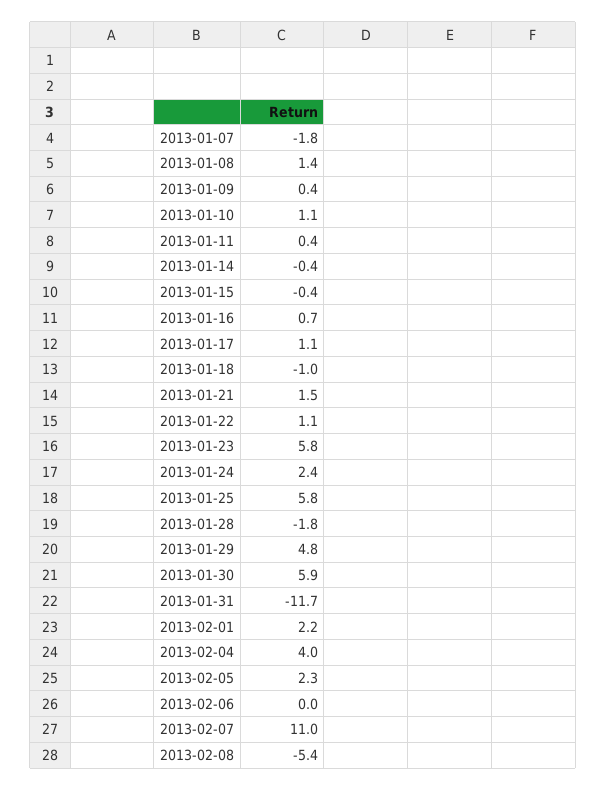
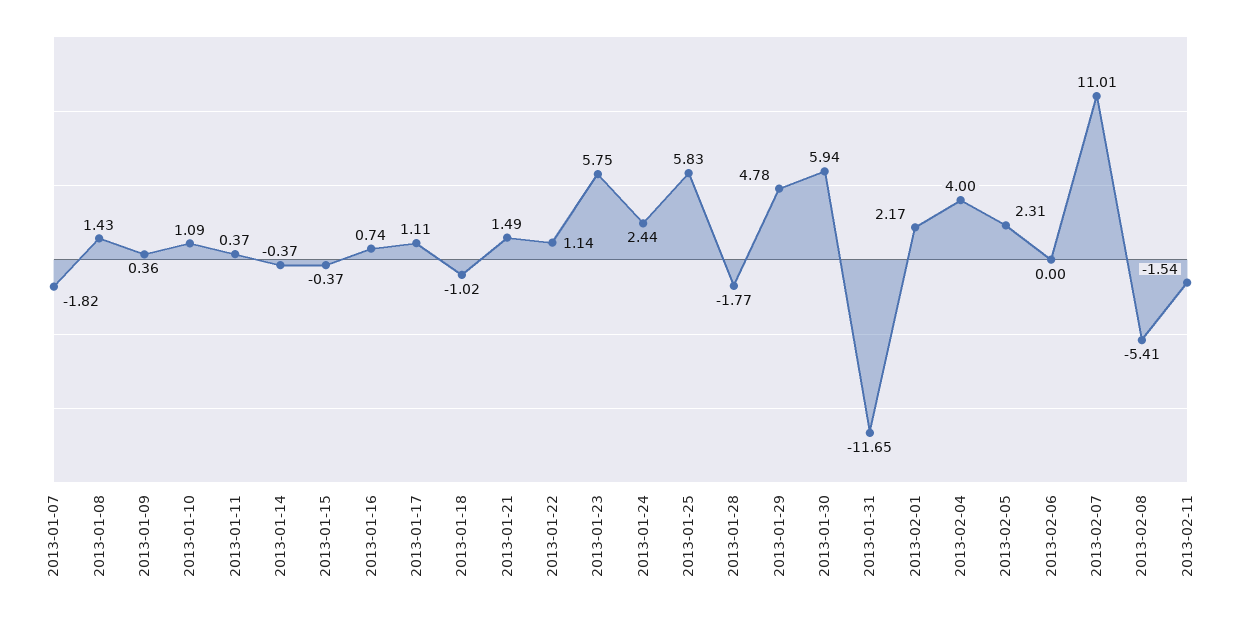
  {
    "2013-01-07": -1.82,
    "2013-01-08": 1.43,
    "2013-01-09": 0.36,
    "2013-01-10": 1.09,
    "2013-01-11": 0.37,
    "2013-01-14": -0.37,
    "2013-01-15": -0.37,
    "2013-01-16": 0.74,
    "2013-01-17": 1.11,
    "2013-01-18": -1.02,
    "2013-01-21": 1.49,
    "2013-01-22": 1.14,
    "2013-01-23": 5.75,
    "2013-01-24": 2.44,
    "2013-01-25": 5.83,
    "2013-01-28": -1.77,
    "2013-01-29": 4.78,
    "2013-01-30": 5.94,
    "2013-01-31": -11.65,
    "2013-02-01": 2.17,
    "2013-02-04": 4,
    "2013-02-05": 2.31,
    "2013-02-06": 0,
    "2013-02-07": 11.01,
-   "2013-02-08": -5.41
+   "2013-02-08": -5.41,
+   "2013-02-11": -1.54
  }

